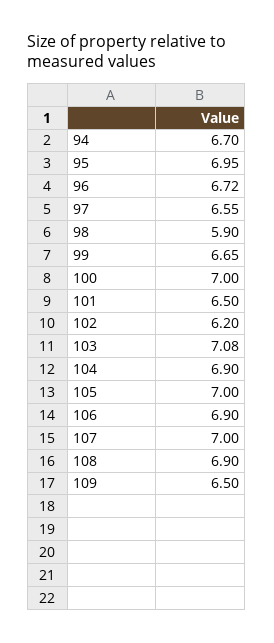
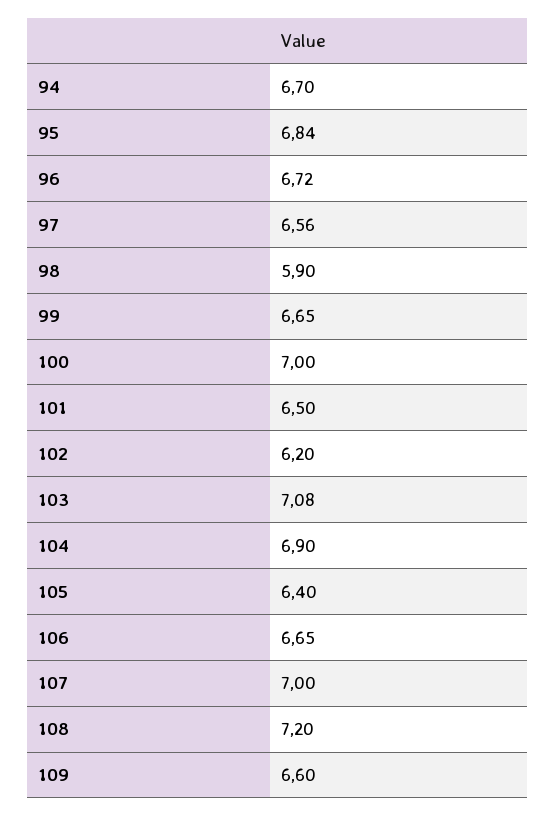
  {
    "94": 6.7,
-   "95": 6.95,
+   "95": 6.84,
    "96": 6.72,
-   "97": 6.55,
+   "97": 6.56,
    "98": 5.9,
    "99": 6.65,
    "100": 7,
    "101": 6.5,
    "102": 6.2,
    "103": 7.08,
    "104": 6.9,
-   "105": 7,
+   "105": 6.4,
-   "106": 6.9,
+   "106": 6.65,
    "107": 7,
-   "108": 6.9,
+   "108": 7.2,
-   "109": 6.5
+   "109": 6.6
  }

